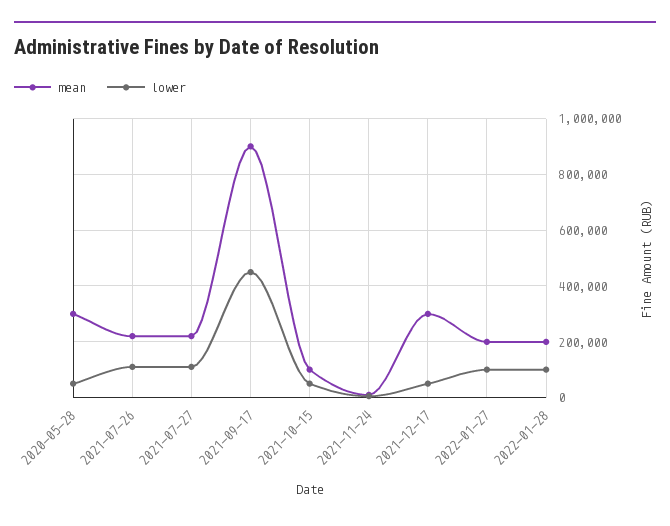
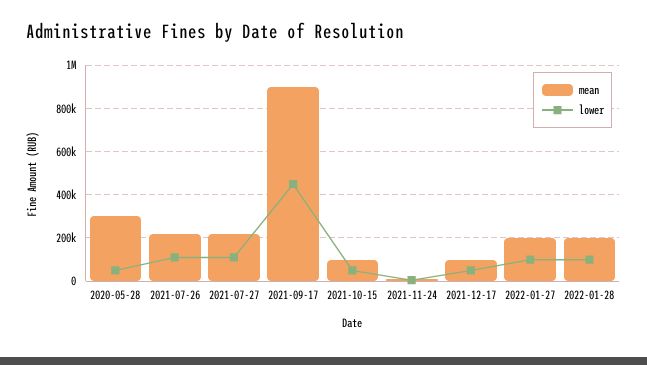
  {
    "mean": {
      "2020-05-28": 300000,
      "2021-07-26": 225000,
      "2021-07-27": 225000,
      "2021-09-17": 900000,
      "2021-10-15": 100000,
      "2021-11-24": 0,
-     "2021-12-17": 300000,
+     "2021-12-17": 100000,
      "2022-01-27": 200000,
      "2022-01-28": 200000
    },
    "lower": {
      "2020-05-28": 50000,
      "2021-07-26": 100000,
      "2021-07-27": 100000,
      "2021-09-17": 450000,
      "2021-10-15": 50000,
      "2021-11-24": 0,
      "2021-12-17": 50000,
      "2022-01-27": 100000,
      "2022-01-28": 100000
    }
  }

